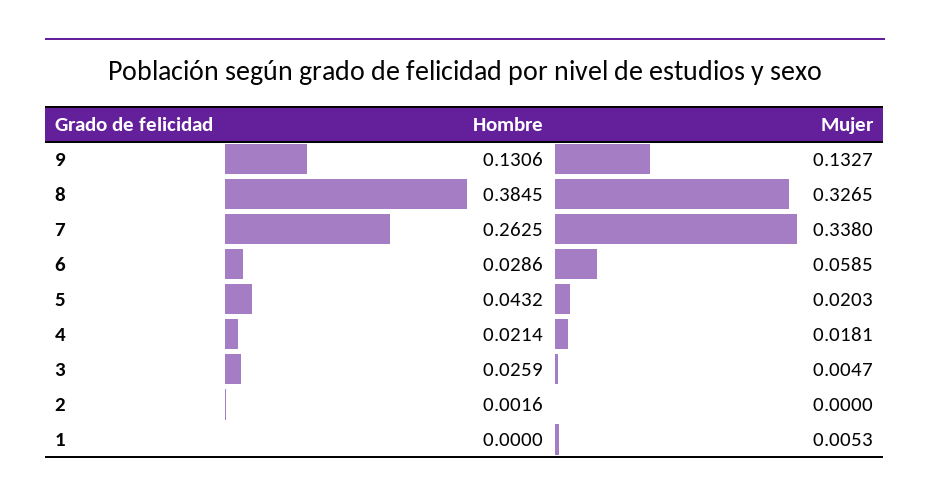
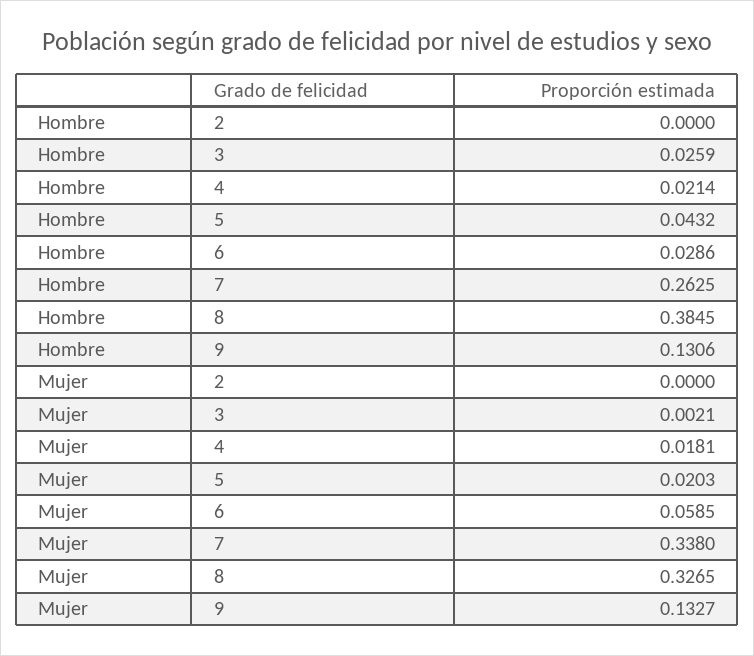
  {
    "Hombre": {
      "9": 0.1306,
      "8": 0.3845,
      "7": 0.2625,
      "6": 0.0286,
      "5": 0.0432,
      "4": 0.0214,
      "3": 0.0259,
-     "2": 0.0016,
+     "2": 0
-     "1": 0
    },
    "Mujer": {
      "9": 0.1327,
      "8": 0.3265,
      "7": 0.338,
      "6": 0.0585,
      "5": 0.0203,
      "4": 0.0181,
-     "3": 0.0047,
+     "3": 0.0021,
-     "2": 0,
+     "2": 0
-     "1": 0.0053
    }
  }

